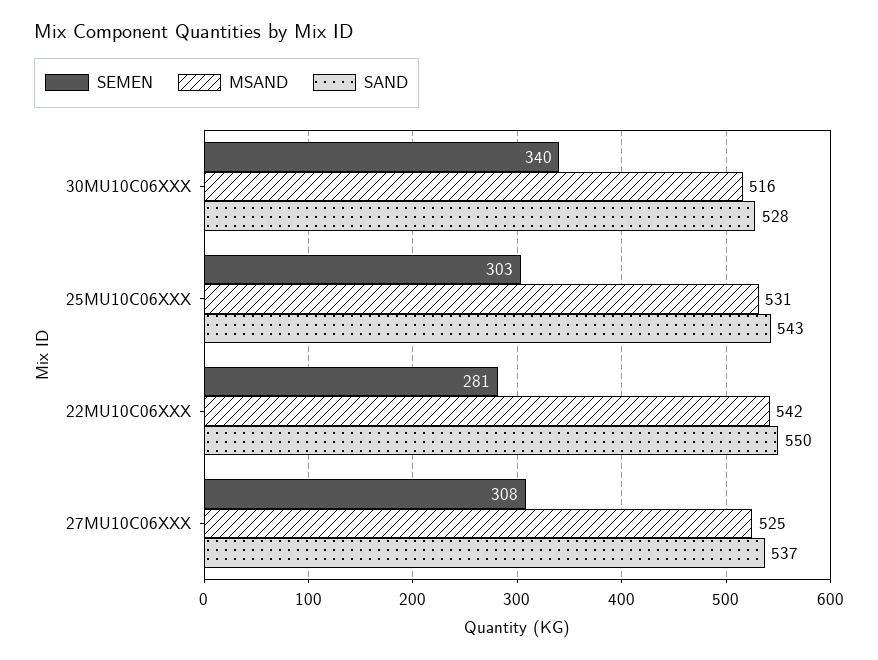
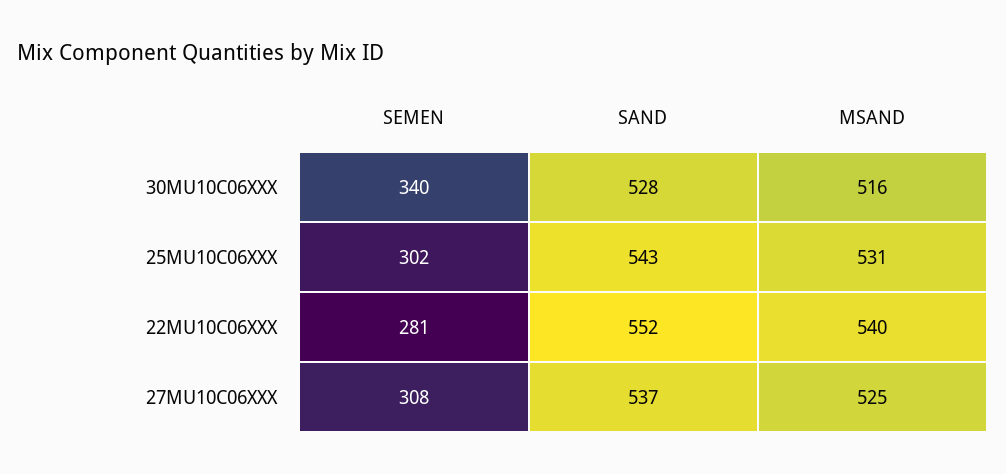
  {
    "SEMEN": {
      "30MU10C06XXX": 340,
-     "25MU10C06XXX": 303,
+     "25MU10C06XXX": 302,
      "22MU10C06XXX": 281,
      "27MU10C06XXX": 308
    },
    "MSAND": {
      "30MU10C06XXX": 516,
      "25MU10C06XXX": 531,
-     "22MU10C06XXX": 542,
+     "22MU10C06XXX": 540,
      "27MU10C06XXX": 525
    },
    "SAND": {
      "30MU10C06XXX": 528,
      "25MU10C06XXX": 543,
-     "22MU10C06XXX": 550,
+     "22MU10C06XXX": 552,
      "27MU10C06XXX": 537
    }
  }

